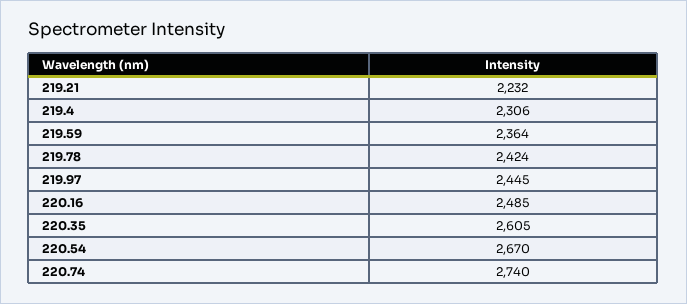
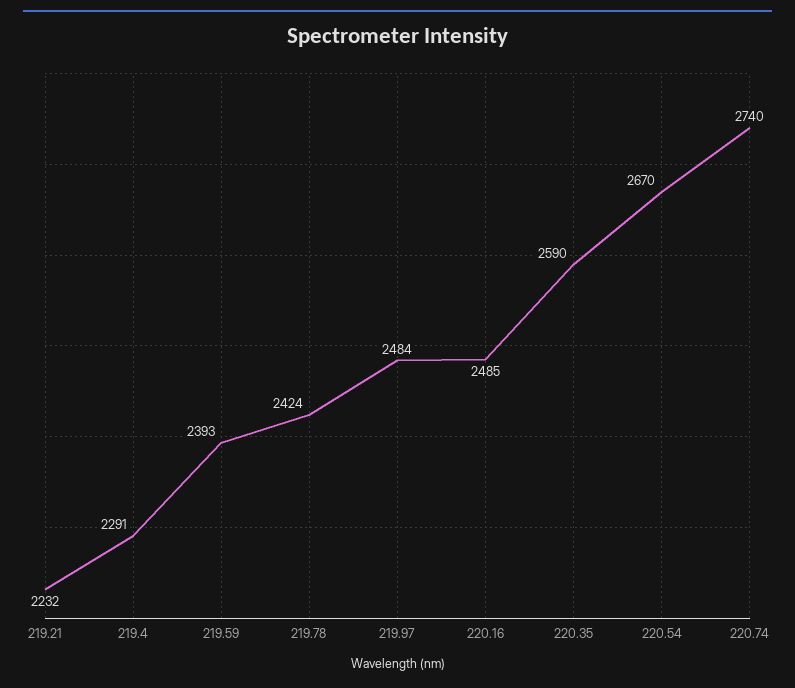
  {
    "219.21": 2232,
-   "219.4": 2306,
+   "219.4": 2291,
-   "219.59": 2364,
+   "219.59": 2393,
    "219.78": 2424,
-   "219.97": 2445,
+   "219.97": 2484,
    "220.16": 2485,
-   "220.35": 2605,
+   "220.35": 2590,
    "220.54": 2670,
    "220.74": 2740
  }

